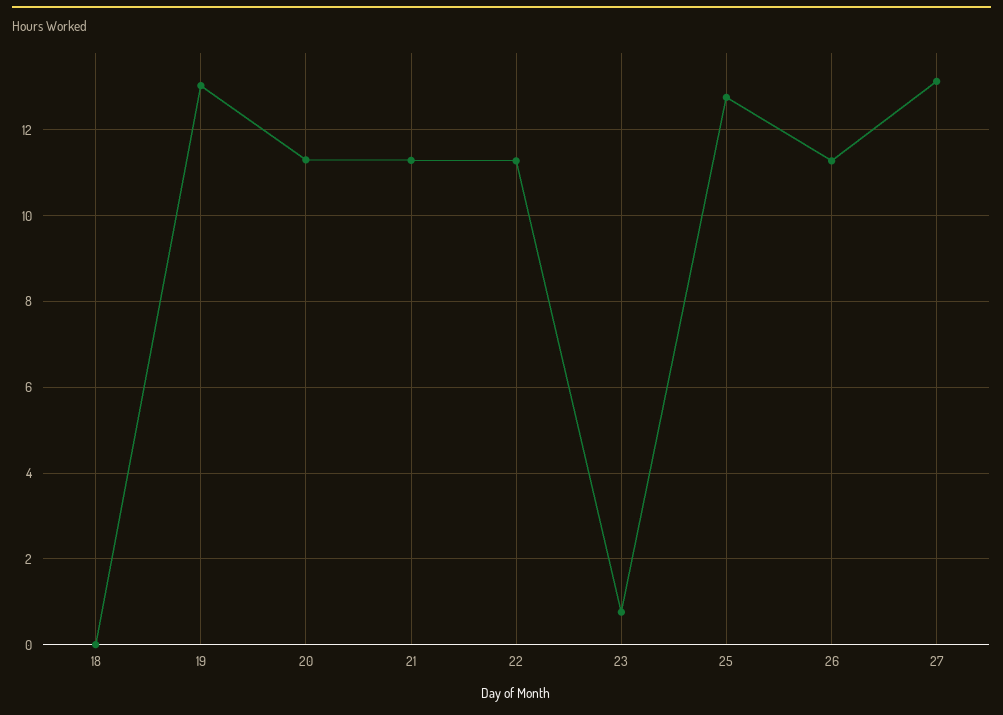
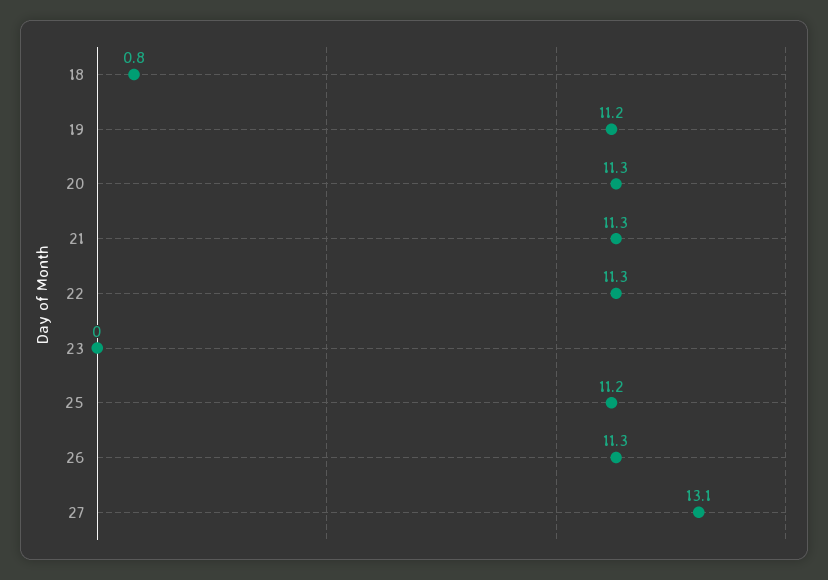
  {
-   "18": 0,
+   "18": 0.8,
-   "19": 13,
+   "19": 11.2,
    "20": 11.3,
    "21": 11.3,
    "22": 11.3,
-   "23": 0.8,
+   "23": 0,
-   "25": 12.8,
+   "25": 11.2,
    "26": 11.3,
    "27": 13.1
  }

